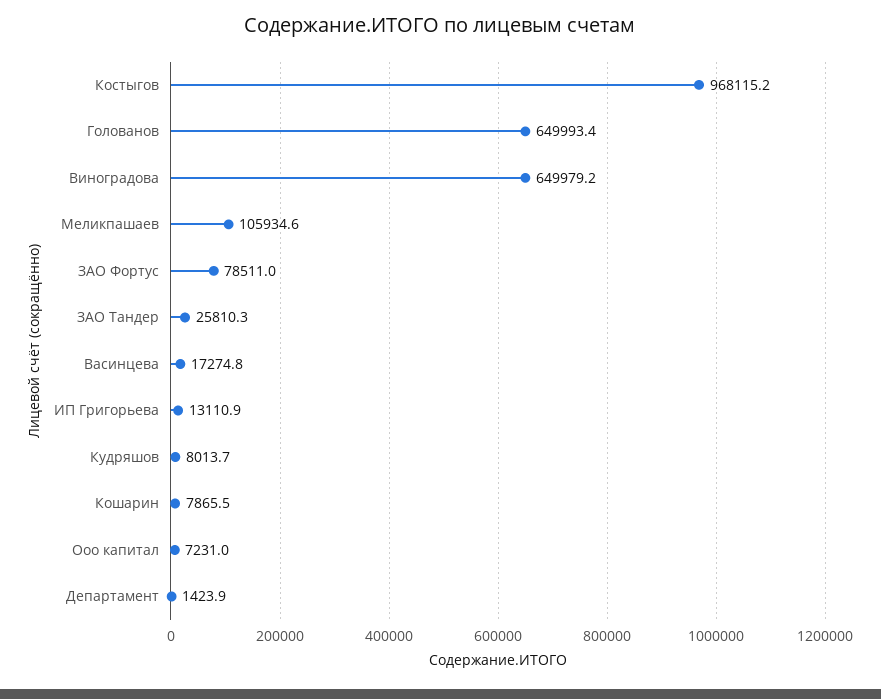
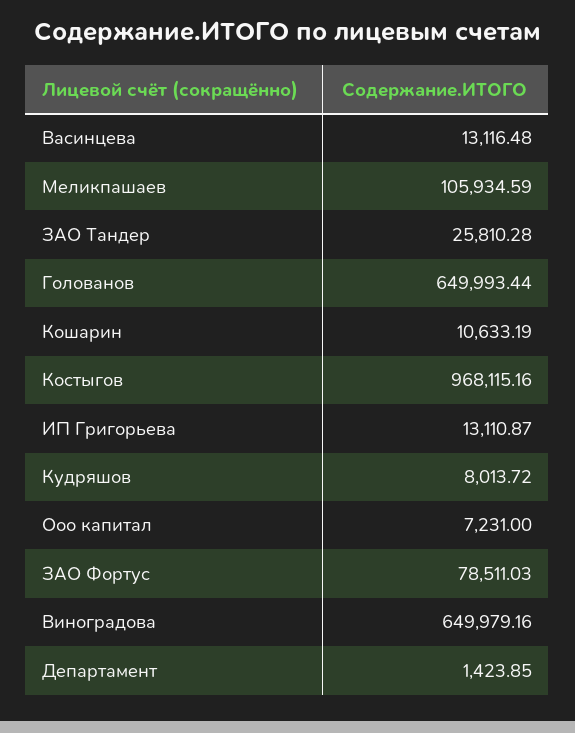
  {
    "Костыгов": 968115.16,
    "Голованов": 649993.44,
    "Виноградова": 649979.16,
    "Меликпашаев": 105934.59,
    "ЗАО Фортус": 78511.03,
    "ЗАО Тандер": 25810.28,
-   "Васинцева": 17274.8,
+   "Васинцева": 13116.48,
    "ИП Григорьева": 13110.87,
    "Кудряшов": 8013.72,
-   "Кошарин": 7865.5,
+   "Кошарин": 10633.19,
    "Ооо капитал": 7231,
    "Департамент": 1423.85
  }

